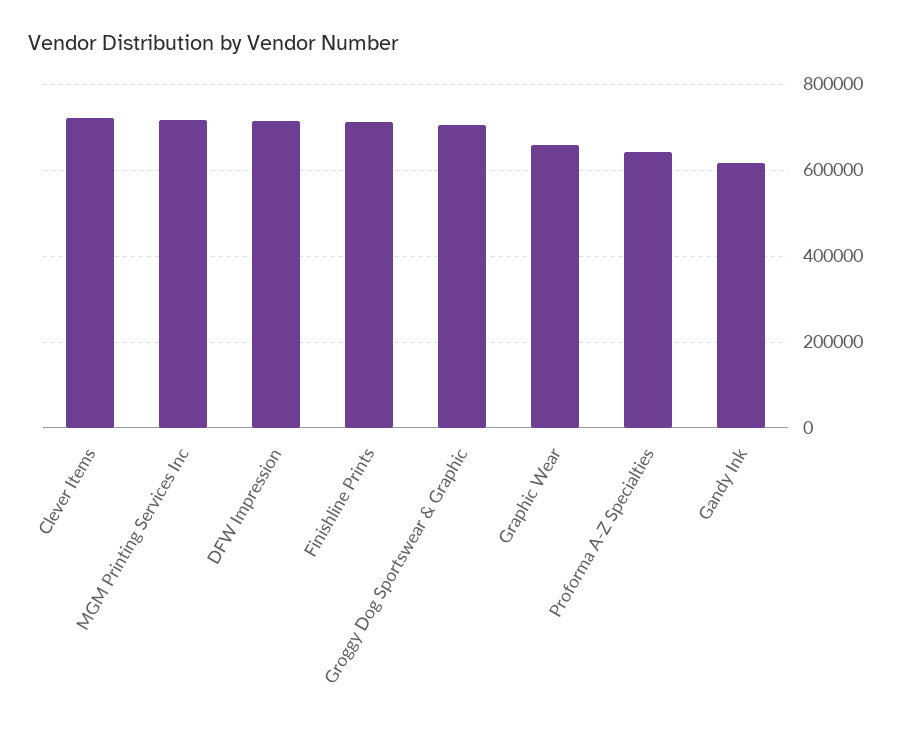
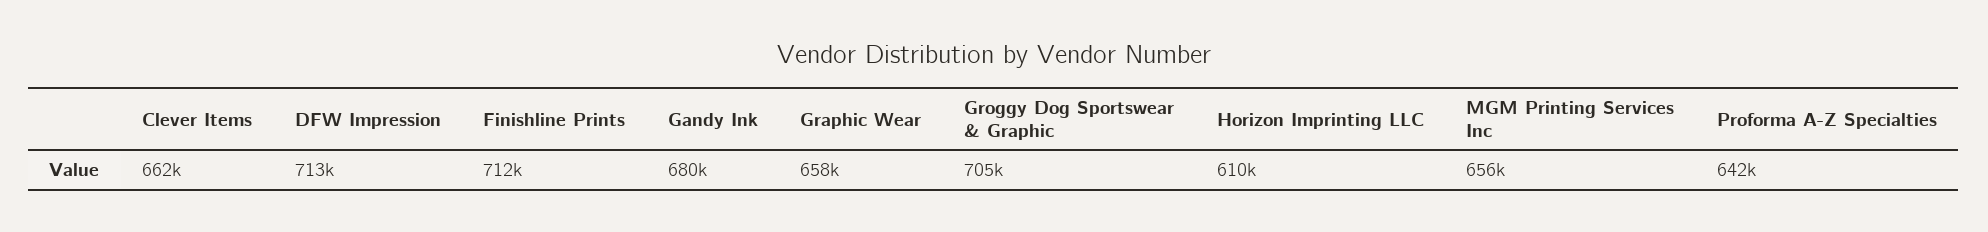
  {
-   "Clever Items": 720000,
+   "Clever Items": 662000,
-   "MGM Printing Services Inc": 720000,
+   "MGM Printing Services Inc": 656000,
    "DFW Impression": 713000,
    "Finishline Prints": 712000,
    "Groggy Dog Sportswear & Graphic": 705000,
    "Graphic Wear": 658000,
    "Proforma A-Z Specialties": 642000,
-   "Gandy Ink": 620000
+   "Gandy Ink": 680000,
+   "Horizon Imprinting LLC": 610000
  }

